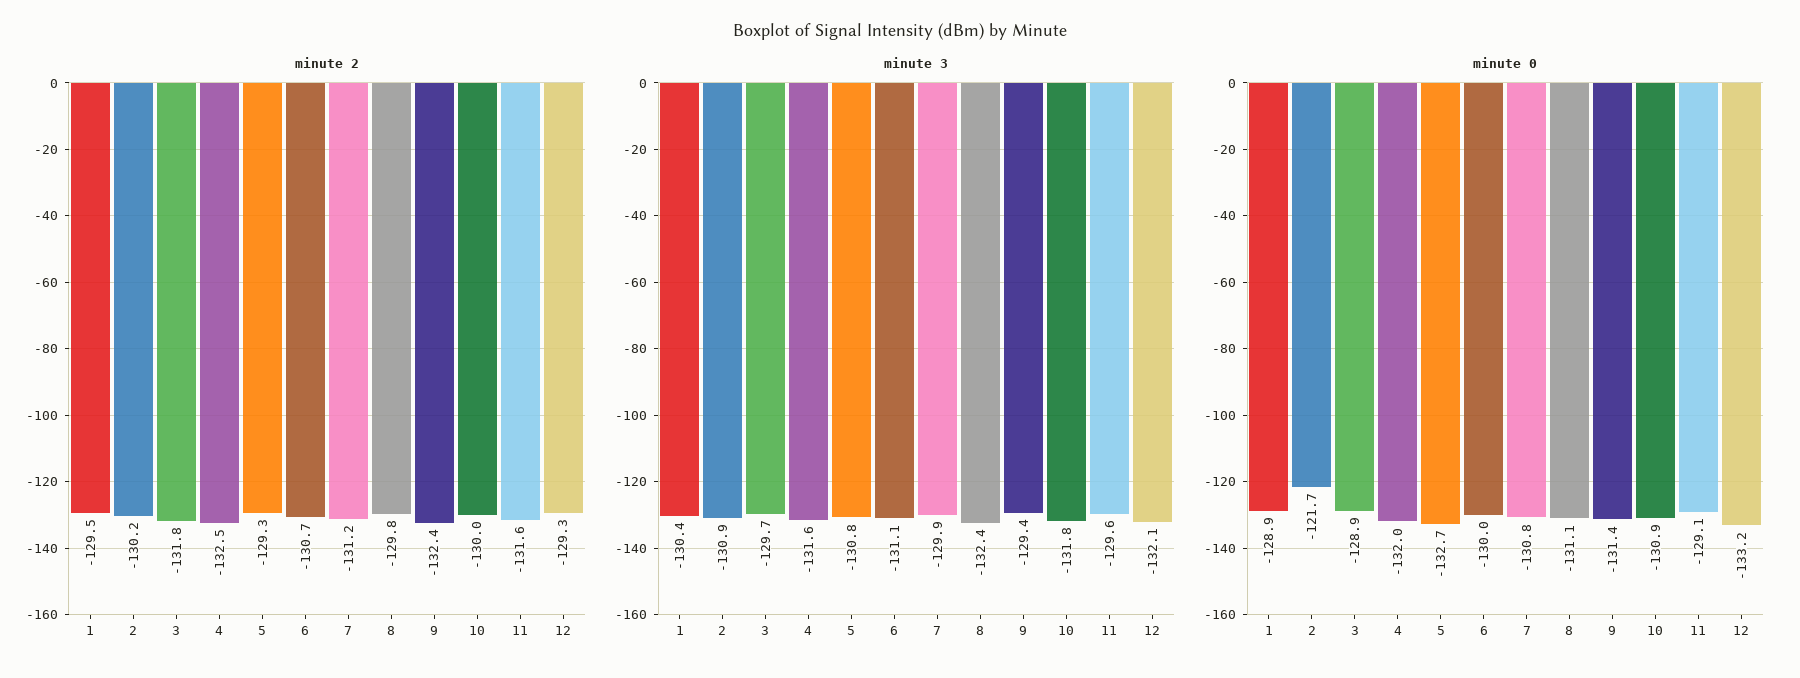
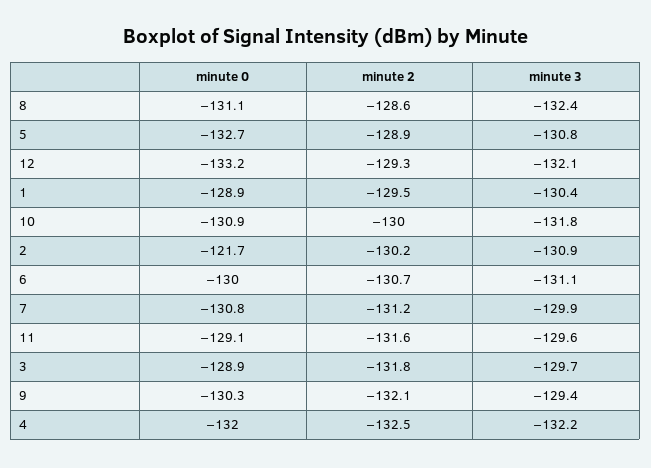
  {
    "minute 2": {
      "1": -129.5,
      "2": -130.2,
      "3": -131.8,
      "4": -132.5,
-     "5": -129.3,
+     "5": -128.9,
      "6": -130.7,
      "7": -131.2,
-     "8": -129.8,
+     "8": -128.6,
-     "9": -132.4,
+     "9": -132.1,
      "10": -130,
      "11": -131.6,
      "12": -129.3
    },
    "minute 3": {
      "1": -130.4,
      "2": -130.9,
      "3": -129.7,
-     "4": -131.6,
+     "4": -132.2,
      "5": -130.8,
      "6": -131.1,
      "7": -129.9,
      "8": -132.4,
      "9": -129.4,
      "10": -131.8,
      "11": -129.6,
      "12": -132.1
    },
    "minute 0": {
      "1": -128.9,
      "2": -121.7,
      "3": -128.9,
      "4": -132,
      "5": -132.7,
      "6": -130,
      "7": -130.8,
      "8": -131.1,
-     "9": -131.4,
+     "9": -130.3,
      "10": -130.9,
      "11": -129.1,
      "12": -133.2
    }
  }

